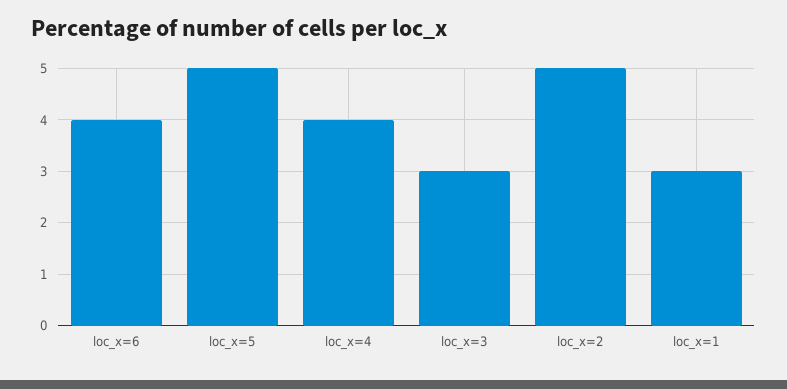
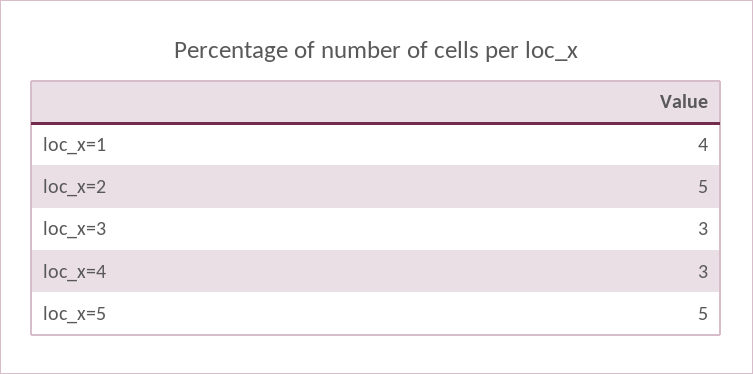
  {
-   "loc_x=6": 4,
    "loc_x=5": 5,
-   "loc_x=4": 4,
+   "loc_x=4": 3,
    "loc_x=3": 3,
    "loc_x=2": 5,
-   "loc_x=1": 3
+   "loc_x=1": 4
  }

